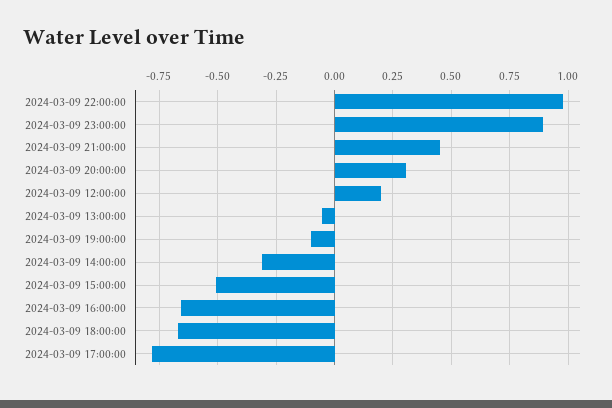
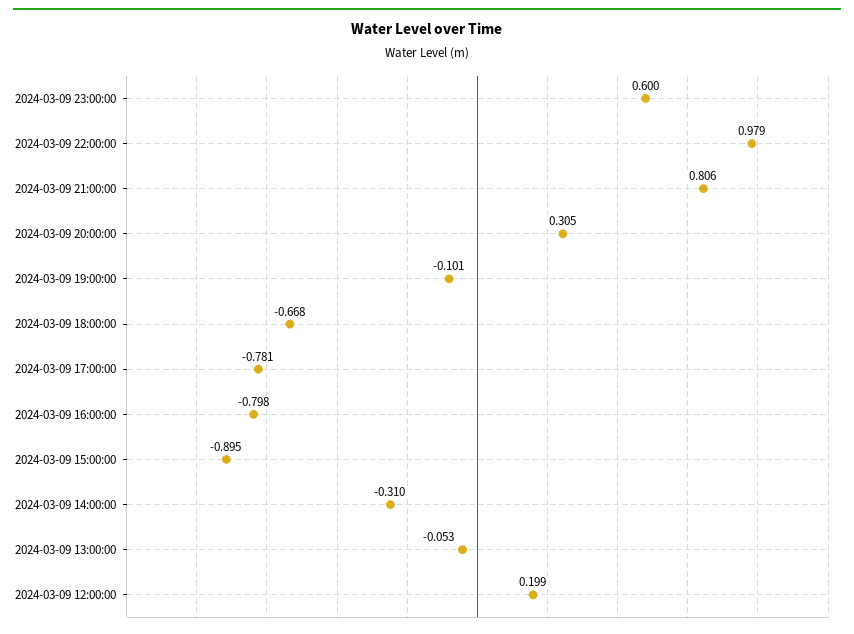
  {
    "2024-03-09 22:00:00": 0.979,
-   "2024-03-09 23:00:00": 0.9,
+   "2024-03-09 23:00:00": 0.6,
-   "2024-03-09 21:00:00": 0.45,
+   "2024-03-09 21:00:00": 0.806,
    "2024-03-09 20:00:00": 0.305,
    "2024-03-09 12:00:00": 0.199,
    "2024-03-09 13:00:00": -0.053,
    "2024-03-09 19:00:00": -0.101,
    "2024-03-09 14:00:00": -0.31,
-   "2024-03-09 15:00:00": -0.5,
+   "2024-03-09 15:00:00": -0.895,
-   "2024-03-09 16:00:00": -0.65,
+   "2024-03-09 16:00:00": -0.798,
    "2024-03-09 18:00:00": -0.668,
    "2024-03-09 17:00:00": -0.781
  }

